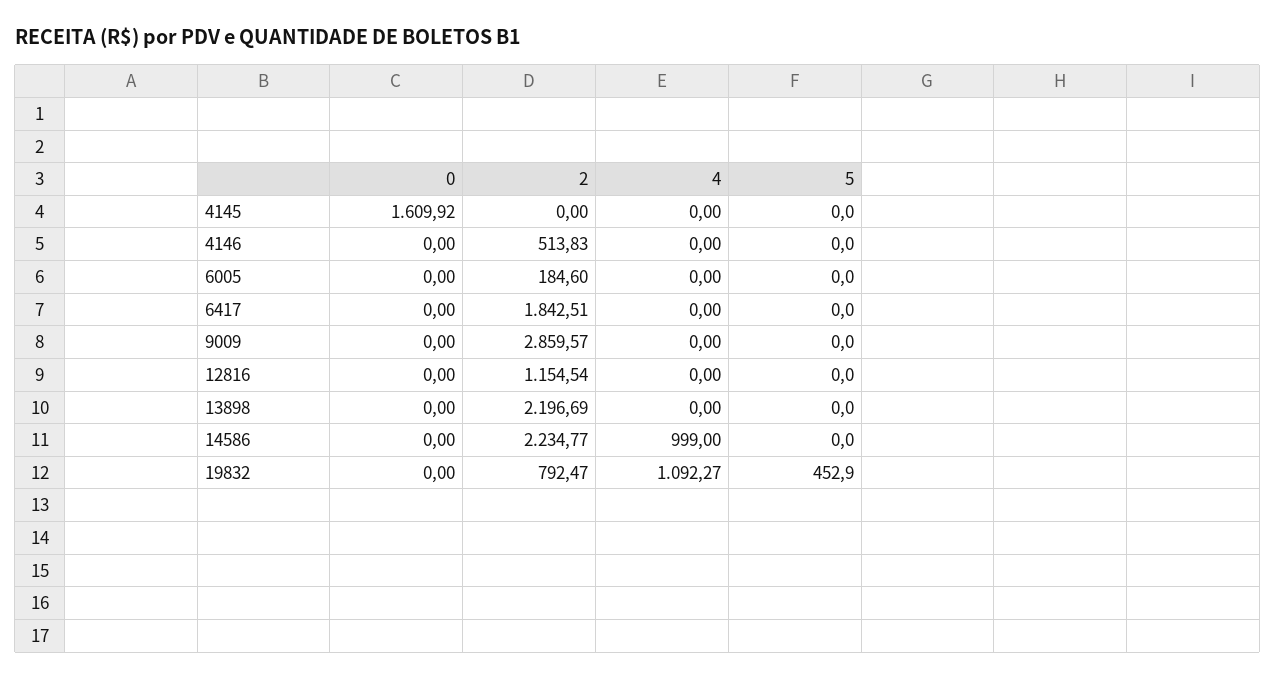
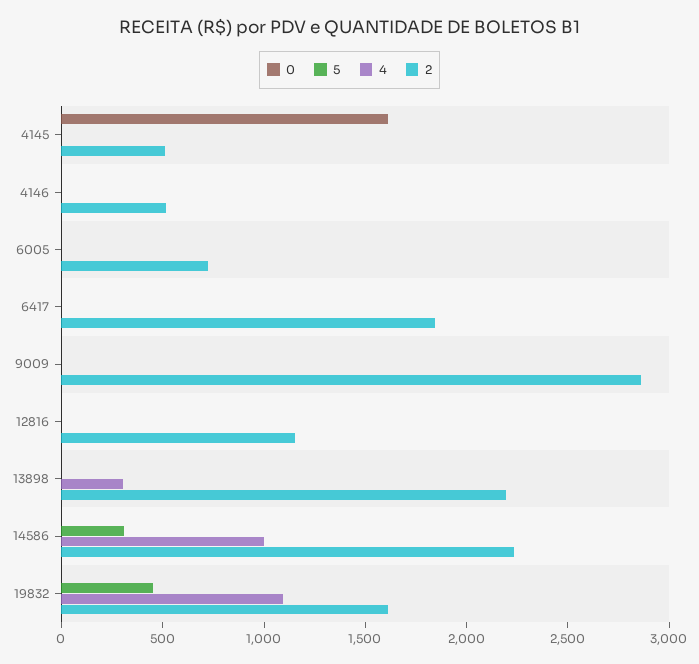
  {
    "0": {
      "4145": 1609.92,
      "4146": 0,
      "6005": 0,
      "6417": 0,
      "9009": 0,
      "12816": 0,
      "13898": 0,
      "14586": 0,
      "19832": 0
    },
    "2": {
-     "4145": 0,
+     "4145": 500,
      "4146": 513.83,
-     "6005": 184.6,
+     "6005": 700,
      "6417": 1842.51,
      "9009": 2859.57,
      "12816": 1154.54,
      "13898": 2196.69,
      "14586": 2234.77,
-     "19832": 792.47
+     "19832": 1600
    },
    "4": {
      "4145": 0,
      "4146": 0,
      "6005": 0,
      "6417": 0,
      "9009": 0,
      "12816": 0,
-     "13898": 0,
+     "13898": 300,
      "14586": 999,
      "19832": 1092.27
    },
    "5": {
      "4145": 0,
      "4146": 0,
      "6005": 0,
      "6417": 0,
      "9009": 0,
      "12816": 0,
      "13898": 0,
-     "14586": 0,
+     "14586": 300,
      "19832": 452.9
    }
  }

